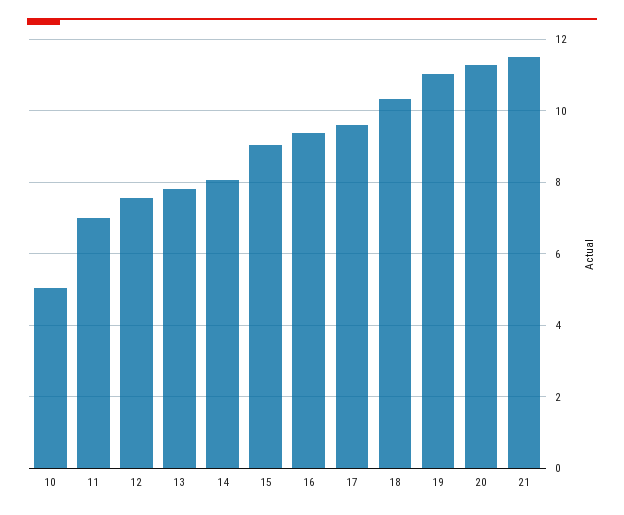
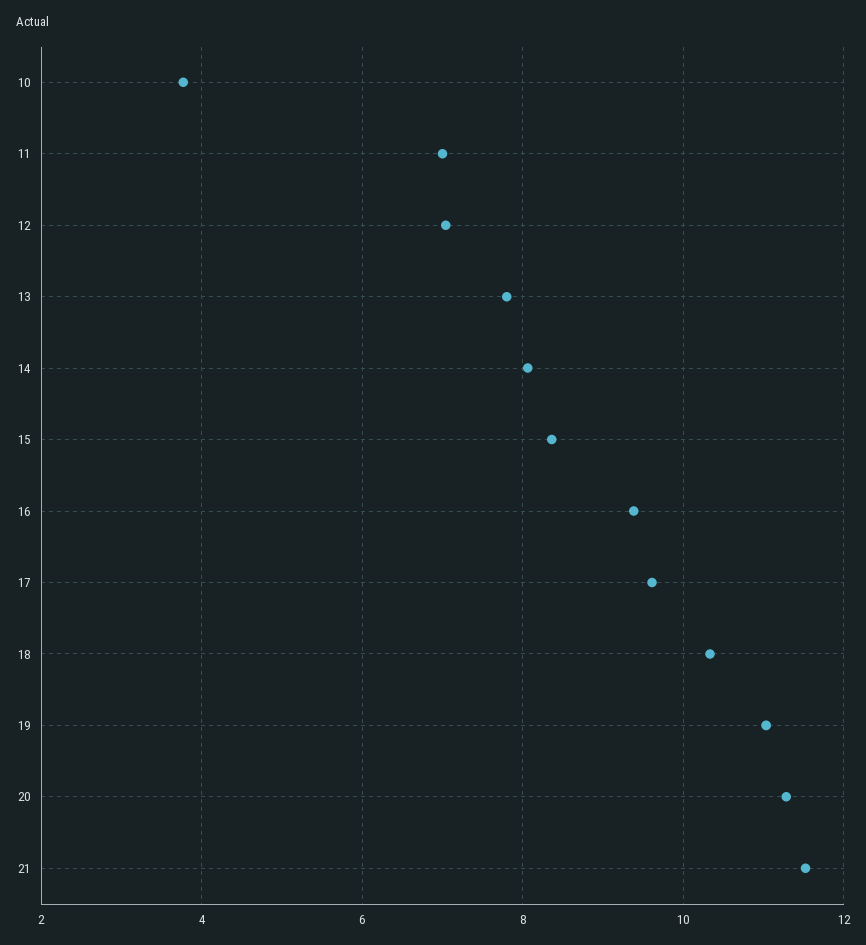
  {
-   "10": 5,
+   "10": 3.8,
    "11": 7,
-   "12": 7.6,
+   "12": 7,
    "13": 7.8,
    "14": 8,
-   "15": 9,
+   "15": 8.4,
    "16": 9.4,
    "17": 9.6,
    "18": 10.4,
    "19": 11,
    "20": 11.2,
    "21": 11.6
  }

